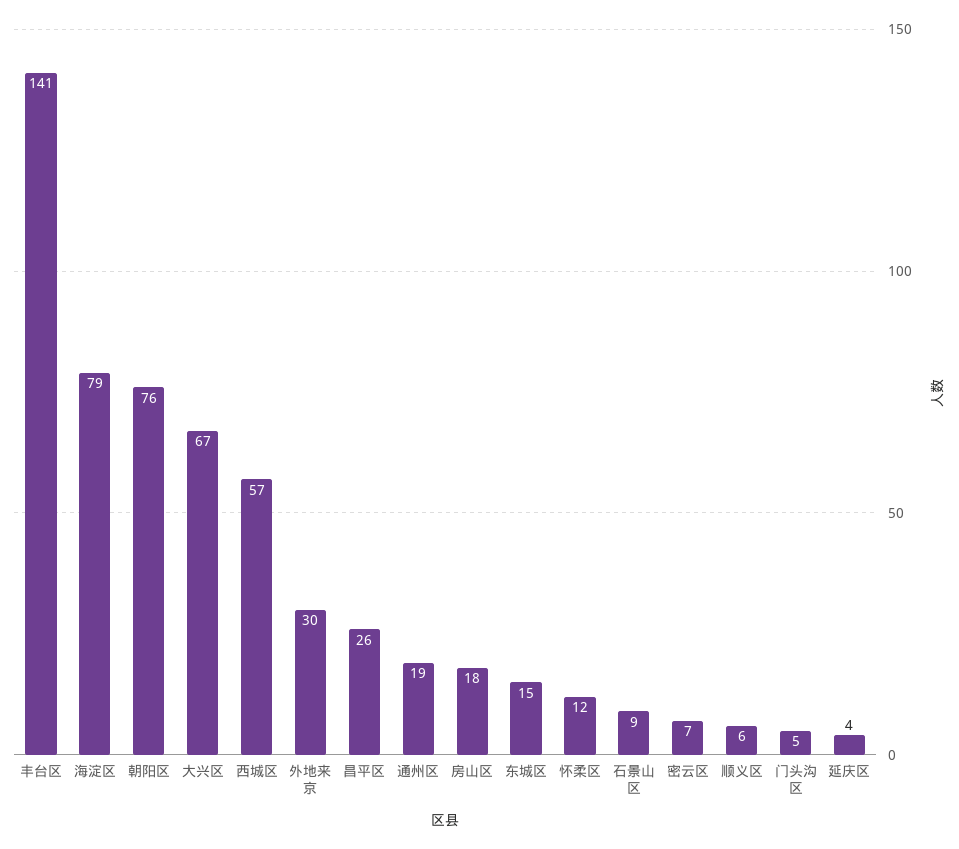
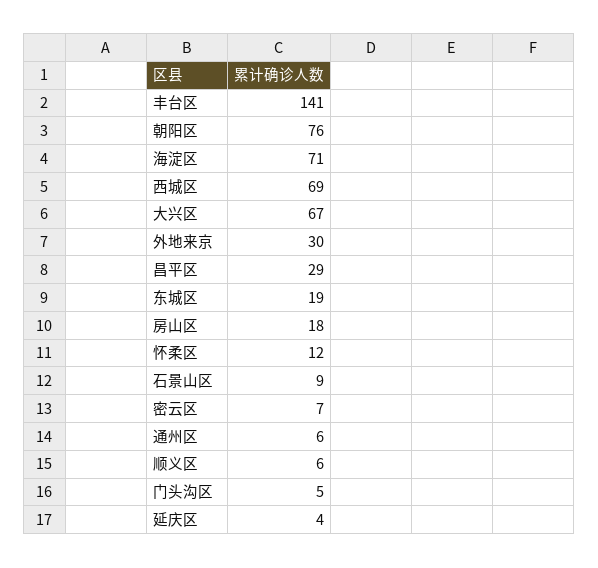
  {
    "丰台区": 141,
-   "海淀区": 79,
+   "海淀区": 71,
    "朝阳区": 76,
    "大兴区": 67,
-   "西城区": 57,
+   "西城区": 69,
    "外地来京": 30,
-   "昌平区": 26,
+   "昌平区": 29,
-   "通州区": 19,
+   "通州区": 6,
    "房山区": 18,
-   "东城区": 15,
+   "东城区": 19,
    "怀柔区": 12,
    "石景山区": 9,
    "密云区": 7,
    "顺义区": 6,
    "门头沟区": 5,
    "延庆区": 4
  }

